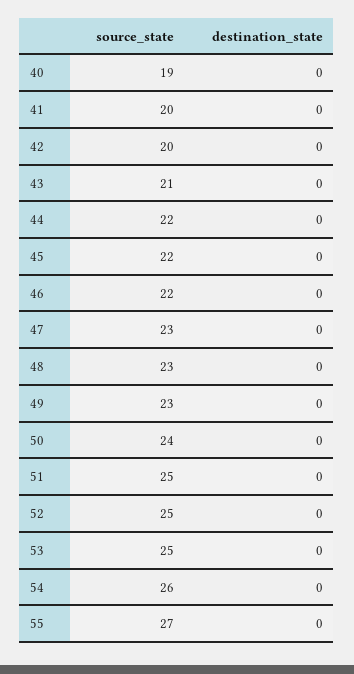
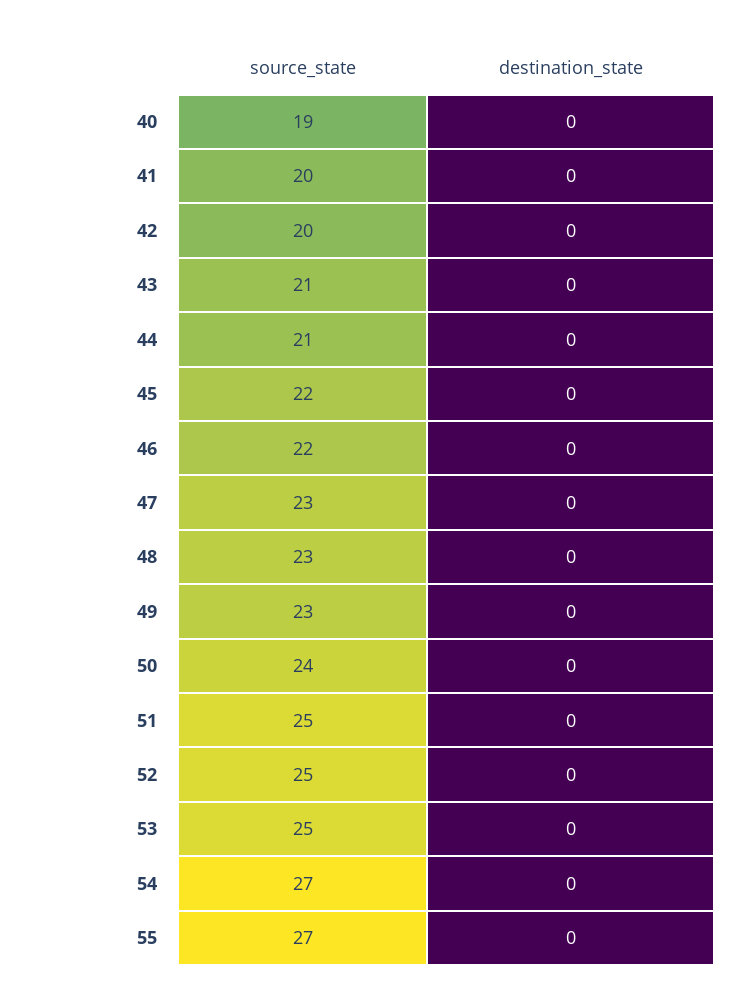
  {
    "source_state": {
      "40": 19,
      "41": 20,
      "42": 20,
      "43": 21,
-     "44": 22,
+     "44": 21,
      "45": 22,
      "46": 22,
      "47": 23,
      "48": 23,
      "49": 23,
      "50": 24,
      "51": 25,
      "52": 25,
      "53": 25,
-     "54": 26,
+     "54": 27,
      "55": 27
    },
    "destination_state": {
      "40": 0,
      "41": 0,
      "42": 0,
      "43": 0,
      "44": 0,
      "45": 0,
      "46": 0,
      "47": 0,
      "48": 0,
      "49": 0,
      "50": 0,
      "51": 0,
      "52": 0,
      "53": 0,
      "54": 0,
      "55": 0
    }
  }

